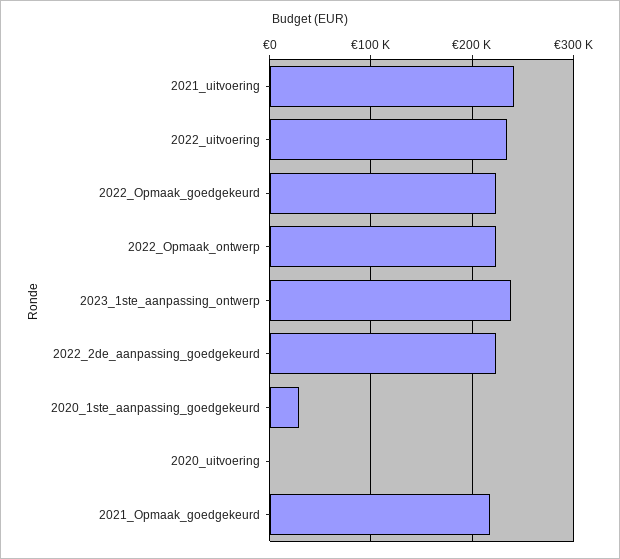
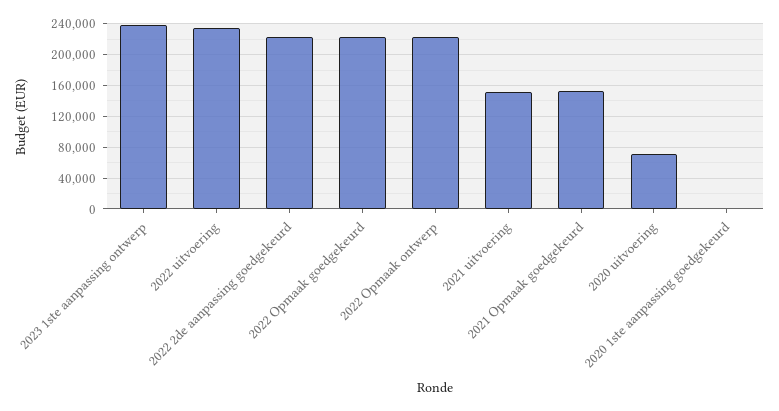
  {
-   "2021_uitvoering": 240000,
+   "2021_uitvoering": 150000,
    "2022_uitvoering": 230000,
    "2022_Opmaak_goedgekeurd": 220000,
    "2022_Opmaak_ontwerp": 220000,
    "2023_1ste_aanpassing_ontwerp": 240000,
    "2022_2de_aanpassing_goedgekeurd": 220000,
-   "2020_1ste_aanpassing_goedgekeurd": 30000,
+   "2020_1ste_aanpassing_goedgekeurd": 0,
-   "2020_uitvoering": 0,
+   "2020_uitvoering": 70000,
-   "2021_Opmaak_goedgekeurd": 220000
+   "2021_Opmaak_goedgekeurd": 150000
  }

